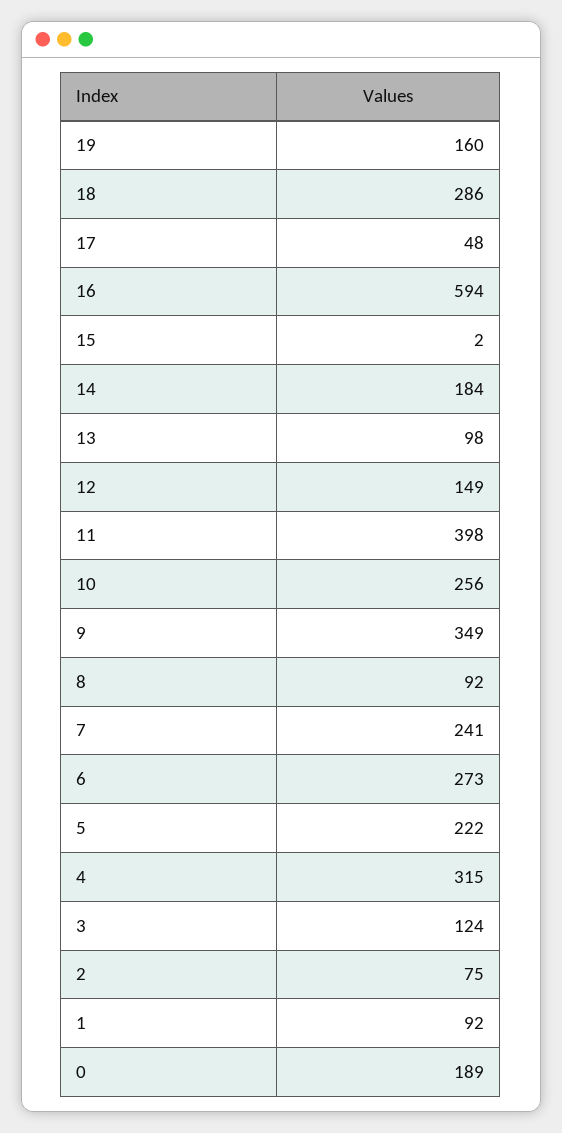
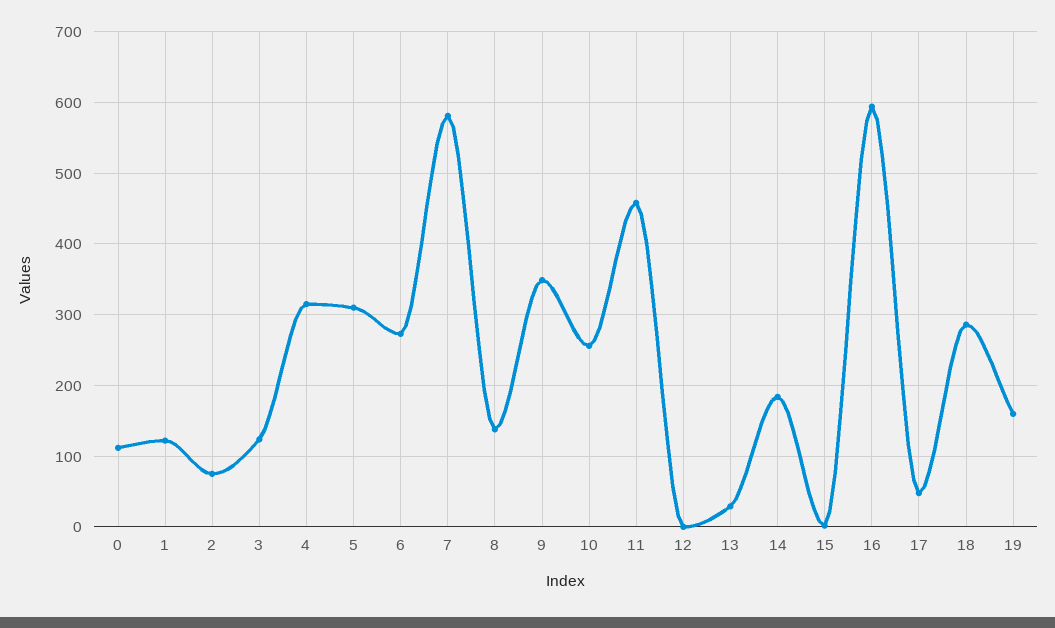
  {
    "19": 160,
    "18": 286,
    "17": 48,
    "16": 594,
    "15": 2,
    "14": 184,
-   "13": 98,
+   "13": 30,
-   "12": 149,
+   "12": 0,
-   "11": 398,
+   "11": 460,
    "10": 256,
    "9": 349,
-   "8": 92,
+   "8": 140,
-   "7": 241,
+   "7": 580,
    "6": 273,
-   "5": 222,
+   "5": 310,
    "4": 315,
    "3": 124,
    "2": 75,
-   "1": 92,
+   "1": 120,
-   "0": 189
+   "0": 110
  }

